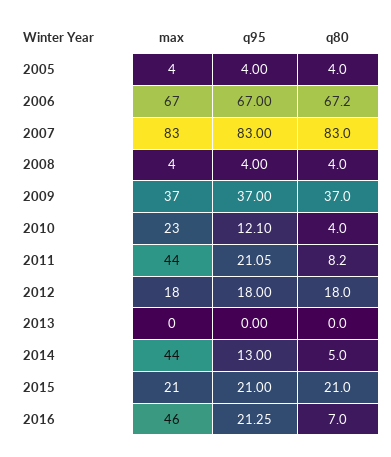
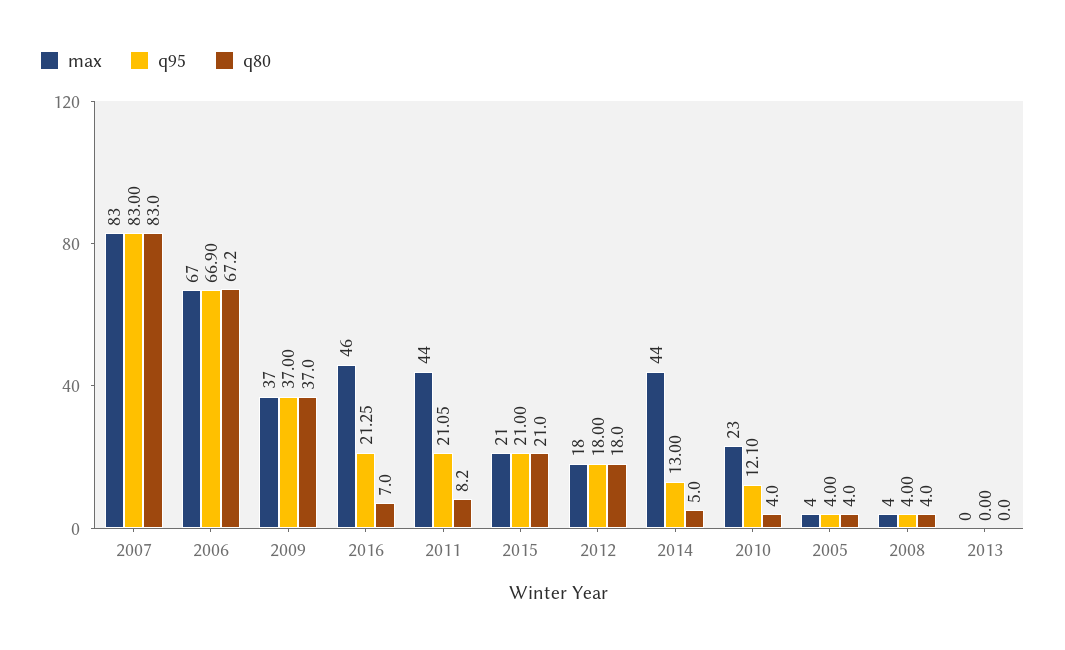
  {
    "max": {
      "2005": 4,
      "2006": 67,
      "2007": 83,
      "2008": 4,
      "2009": 37,
      "2010": 23,
      "2011": 44,
      "2012": 18,
      "2013": 0,
      "2014": 44,
      "2015": 21,
      "2016": 46
    },
    "q95": {
      "2005": 4,
-     "2006": 67,
+     "2006": 66.9,
      "2007": 83,
      "2008": 4,
      "2009": 37,
      "2010": 12.1,
      "2011": 21.05,
      "2012": 18,
      "2013": 0,
      "2014": 13,
      "2015": 21,
      "2016": 21.25
    },
    "q80": {
      "2005": 4,
      "2006": 67.2,
      "2007": 83,
      "2008": 4,
      "2009": 37,
      "2010": 4,
      "2011": 8.2,
      "2012": 18,
      "2013": 0,
      "2014": 5,
      "2015": 21,
      "2016": 7
    }
  }

